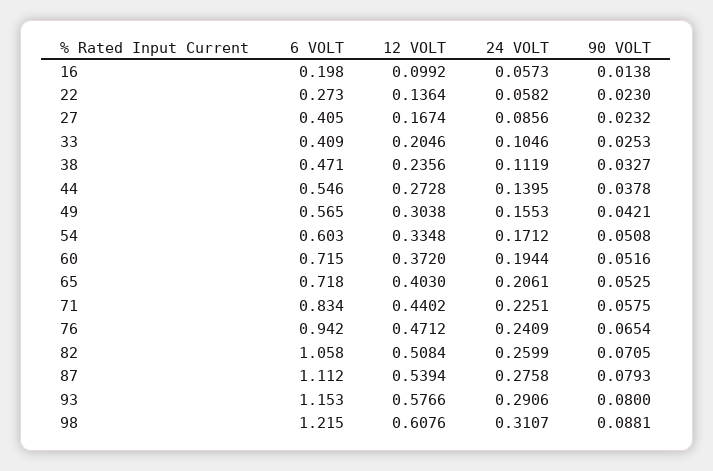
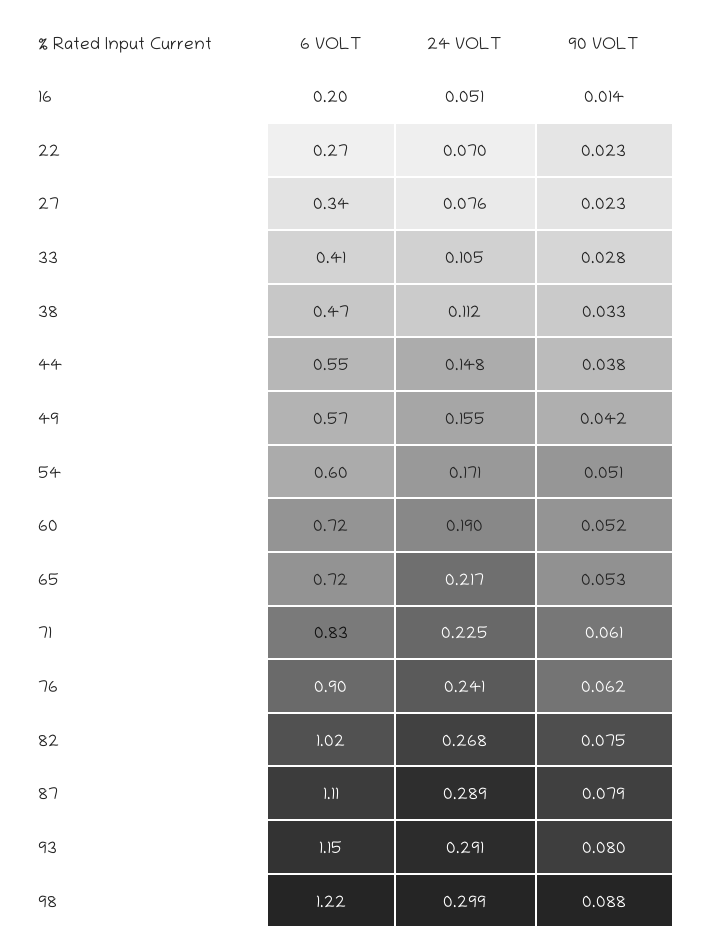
  {
    "6 VOLT": {
      "16": 0.198,
      "22": 0.273,
-     "27": 0.405,
+     "27": 0.34,
      "33": 0.409,
      "38": 0.471,
      "44": 0.546,
      "49": 0.565,
      "54": 0.603,
      "60": 0.715,
      "65": 0.718,
      "71": 0.834,
-     "76": 0.942,
+     "76": 0.9,
-     "82": 1.058,
+     "82": 1.02,
      "87": 1.112,
      "93": 1.153,
      "98": 1.215
    },
-   "12 VOLT": {
-     "16": 0.0992,
-     "22": 0.1364,
-     "27": 0.1674,
-     "33": 0.2046,
-     "38": 0.2356,
-     "44": 0.2728,
-     "49": 0.3038,
-     "54": 0.3348,
-     "60": 0.372,
-     "65": 0.403,
-     "71": 0.4402,
-     "76": 0.4712,
-     "82": 0.5084,
-     "87": 0.5394,
-     "93": 0.5766,
-     "98": 0.6076
-   },
    "24 VOLT": {
-     "16": 0.0573,
+     "16": 0.051,
-     "22": 0.0582,
+     "22": 0.07,
-     "27": 0.0856,
+     "27": 0.076,
      "33": 0.1046,
      "38": 0.1119,
-     "44": 0.1395,
+     "44": 0.148,
      "49": 0.1553,
      "54": 0.1712,
-     "60": 0.1944,
+     "60": 0.19,
-     "65": 0.2061,
+     "65": 0.217,
      "71": 0.2251,
      "76": 0.2409,
-     "82": 0.2599,
+     "82": 0.268,
-     "87": 0.2758,
+     "87": 0.289,
      "93": 0.2906,
-     "98": 0.3107
+     "98": 0.299
    },
    "90 VOLT": {
      "16": 0.0138,
      "22": 0.023,
      "27": 0.0232,
-     "33": 0.0253,
+     "33": 0.028,
      "38": 0.0327,
      "44": 0.0378,
      "49": 0.0421,
      "54": 0.0508,
      "60": 0.0516,
      "65": 0.0525,
-     "71": 0.0575,
+     "71": 0.061,
-     "76": 0.0654,
+     "76": 0.062,
-     "82": 0.0705,
+     "82": 0.075,
      "87": 0.0793,
      "93": 0.08,
      "98": 0.0881
    }
  }

